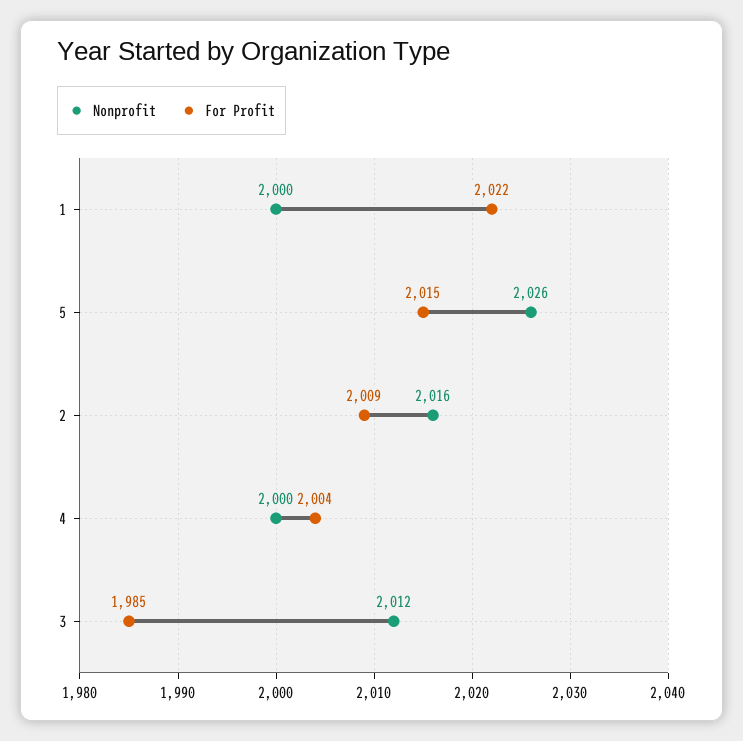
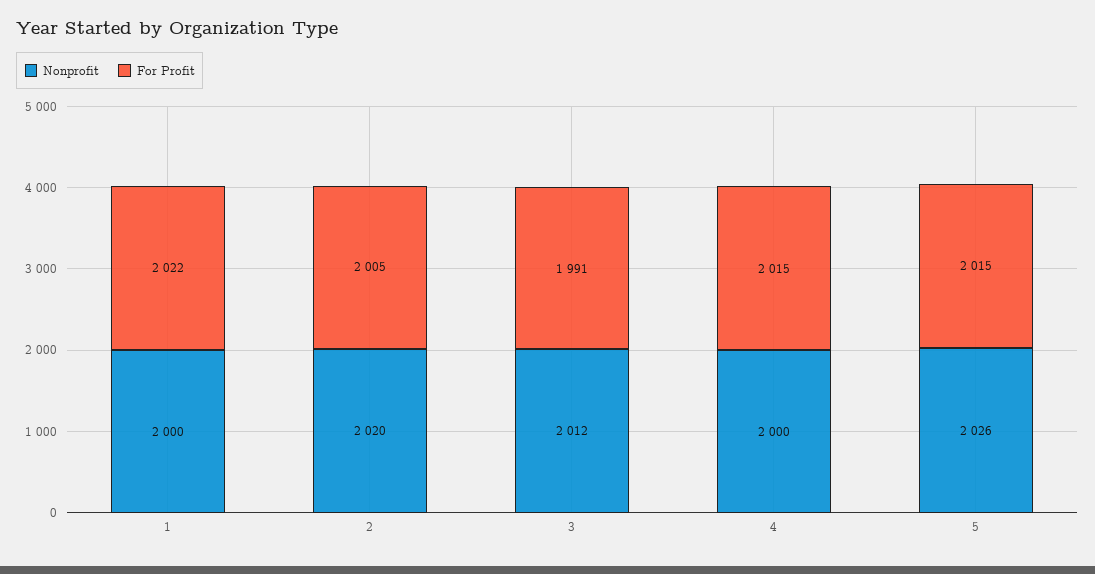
  {
    "Nonprofit": {
      "1": 2000,
      "5": 2026,
-     "2": 2016,
+     "2": 2020,
      "4": 2000,
      "3": 2012
    },
    "For Profit": {
      "1": 2022,
      "5": 2015,
-     "2": 2009,
+     "2": 2005,
-     "4": 2004,
+     "4": 2015,
-     "3": 1985
+     "3": 1991
    }
  }

